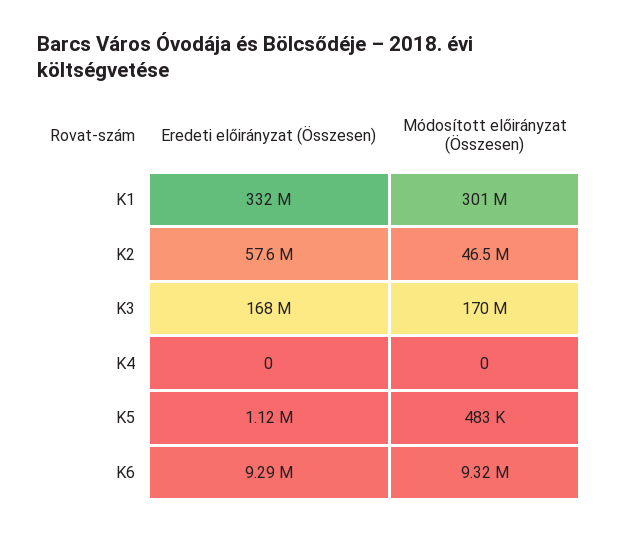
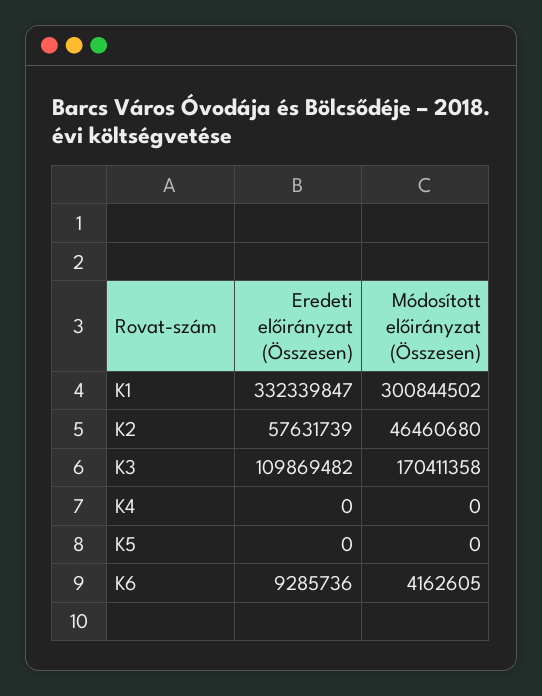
  {
    "Eredeti előirányzat (Összesen)": {
      "K1": 332339847,
      "K2": 57631739,
-     "K3": 168000000,
+     "K3": 109869482,
      "K4": 0,
-     "K5": 1120000,
+     "K5": 0,
      "K6": 9285736
    },
    "Módosított előirányzat (Összesen)": {
      "K1": 300844502,
      "K2": 46460680,
      "K3": 170411358,
      "K4": 0,
-     "K5": 483000,
+     "K5": 0,
-     "K6": 9320000
+     "K6": 4162605
    }
  }

